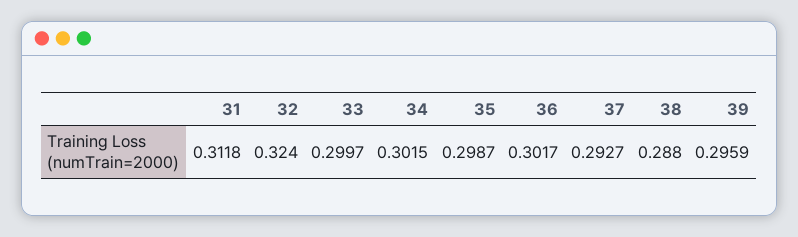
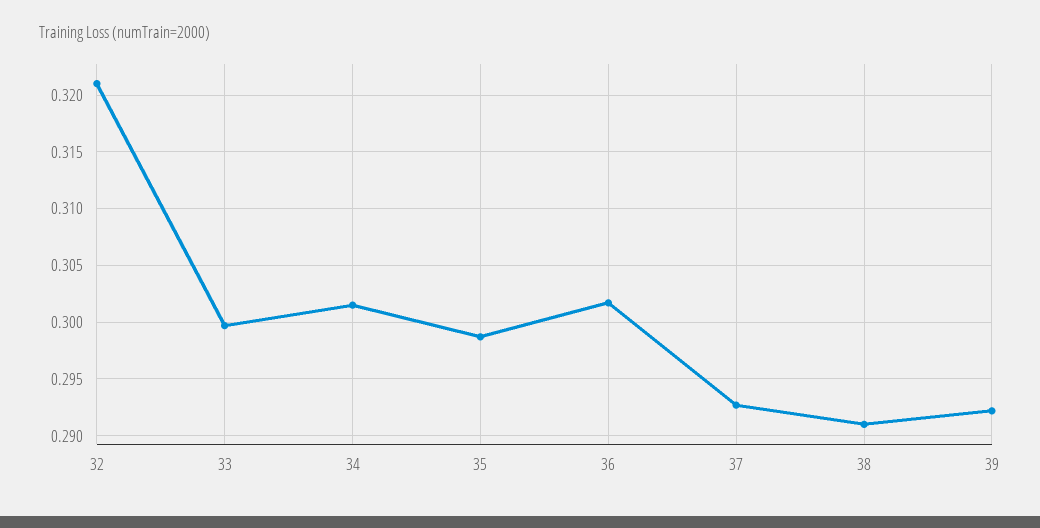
  {
-   "31": 0.3118,
-   "32": 0.324,
+   "32": 0.321,
    "33": 0.2997,
    "34": 0.3015,
    "35": 0.2987,
    "36": 0.3017,
    "37": 0.2927,
-   "38": 0.288,
+   "38": 0.291,
-   "39": 0.2959
+   "39": 0.292
  }

